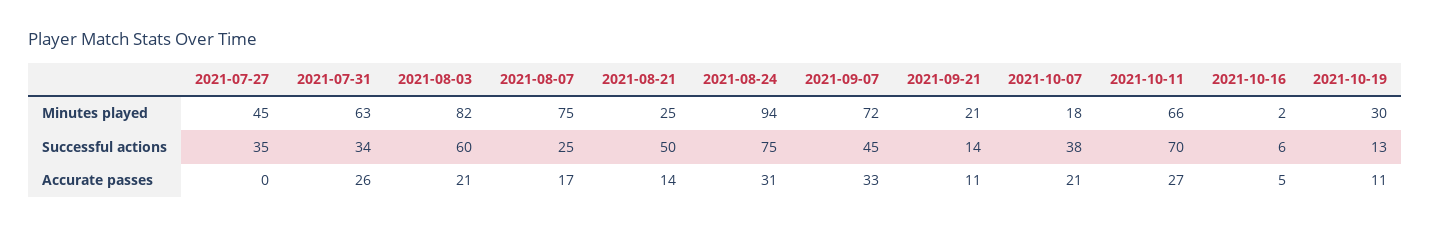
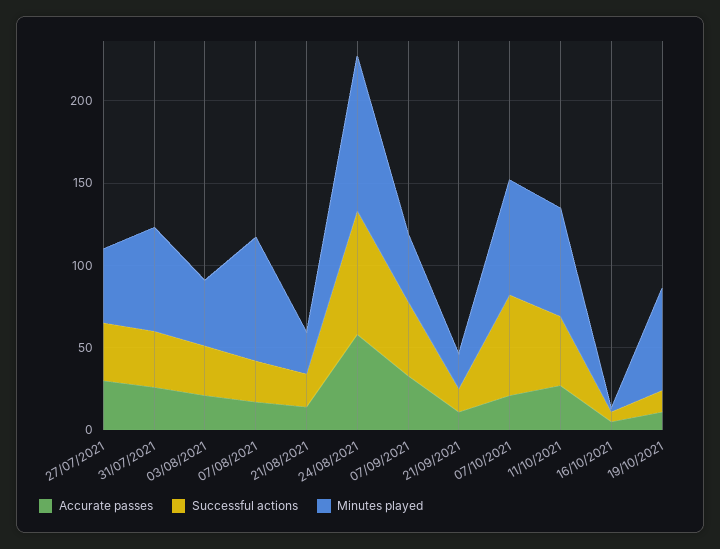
  {
    "Minutes played": {
      "2021-07-27": 45,
      "2021-07-31": 63,
-     "2021-08-03": 82,
+     "2021-08-03": 40,
      "2021-08-07": 75,
      "2021-08-21": 25,
      "2021-08-24": 94,
-     "2021-09-07": 72,
+     "2021-09-07": 40,
      "2021-09-21": 21,
-     "2021-10-07": 18,
+     "2021-10-07": 70,
      "2021-10-11": 66,
      "2021-10-16": 2,
-     "2021-10-19": 30
+     "2021-10-19": 60
    },
    "Successful actions": {
      "2021-07-27": 35,
      "2021-07-31": 34,
-     "2021-08-03": 60,
+     "2021-08-03": 30,
      "2021-08-07": 25,
-     "2021-08-21": 50,
+     "2021-08-21": 20,
      "2021-08-24": 75,
      "2021-09-07": 45,
      "2021-09-21": 14,
-     "2021-10-07": 38,
+     "2021-10-07": 60,
-     "2021-10-11": 70,
+     "2021-10-11": 40,
      "2021-10-16": 6,
      "2021-10-19": 13
    },
    "Accurate passes": {
-     "2021-07-27": 0,
+     "2021-07-27": 30,
      "2021-07-31": 26,
      "2021-08-03": 21,
      "2021-08-07": 17,
      "2021-08-21": 14,
-     "2021-08-24": 31,
+     "2021-08-24": 60,
      "2021-09-07": 33,
      "2021-09-21": 11,
      "2021-10-07": 21,
      "2021-10-11": 27,
      "2021-10-16": 5,
      "2021-10-19": 11
    }
  }

